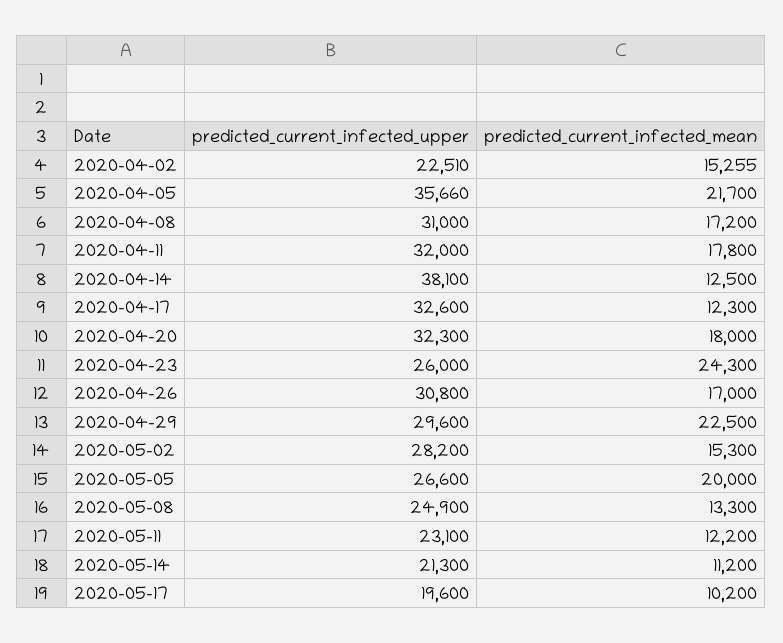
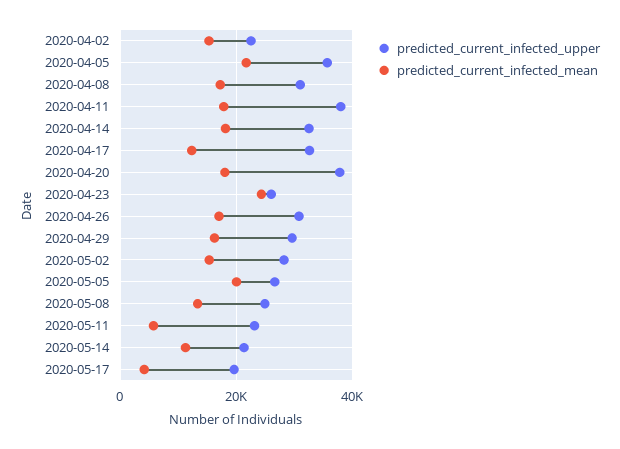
  {
    "predicted_current_infected_upper": {
      "2020-04-02": 22510,
      "2020-04-05": 35660,
      "2020-04-08": 31000,
-     "2020-04-11": 32000,
+     "2020-04-11": 38000,
-     "2020-04-14": 38100,
+     "2020-04-14": 32000,
      "2020-04-17": 32600,
-     "2020-04-20": 32300,
+     "2020-04-20": 38000,
      "2020-04-23": 26000,
      "2020-04-26": 30800,
      "2020-04-29": 29600,
      "2020-05-02": 28200,
      "2020-05-05": 26600,
      "2020-05-08": 24900,
      "2020-05-11": 23100,
      "2020-05-14": 21300,
      "2020-05-17": 19600
    },
    "predicted_current_infected_mean": {
      "2020-04-02": 15255,
      "2020-04-05": 21700,
      "2020-04-08": 17200,
      "2020-04-11": 17800,
-     "2020-04-14": 12500,
+     "2020-04-14": 18000,
      "2020-04-17": 12300,
      "2020-04-20": 18000,
      "2020-04-23": 24300,
      "2020-04-26": 17000,
-     "2020-04-29": 22500,
+     "2020-04-29": 16000,
      "2020-05-02": 15300,
      "2020-05-05": 20000,
      "2020-05-08": 13300,
-     "2020-05-11": 12200,
+     "2020-05-11": 6000,
      "2020-05-14": 11200,
-     "2020-05-17": 10200
+     "2020-05-17": 4000
    }
  }

